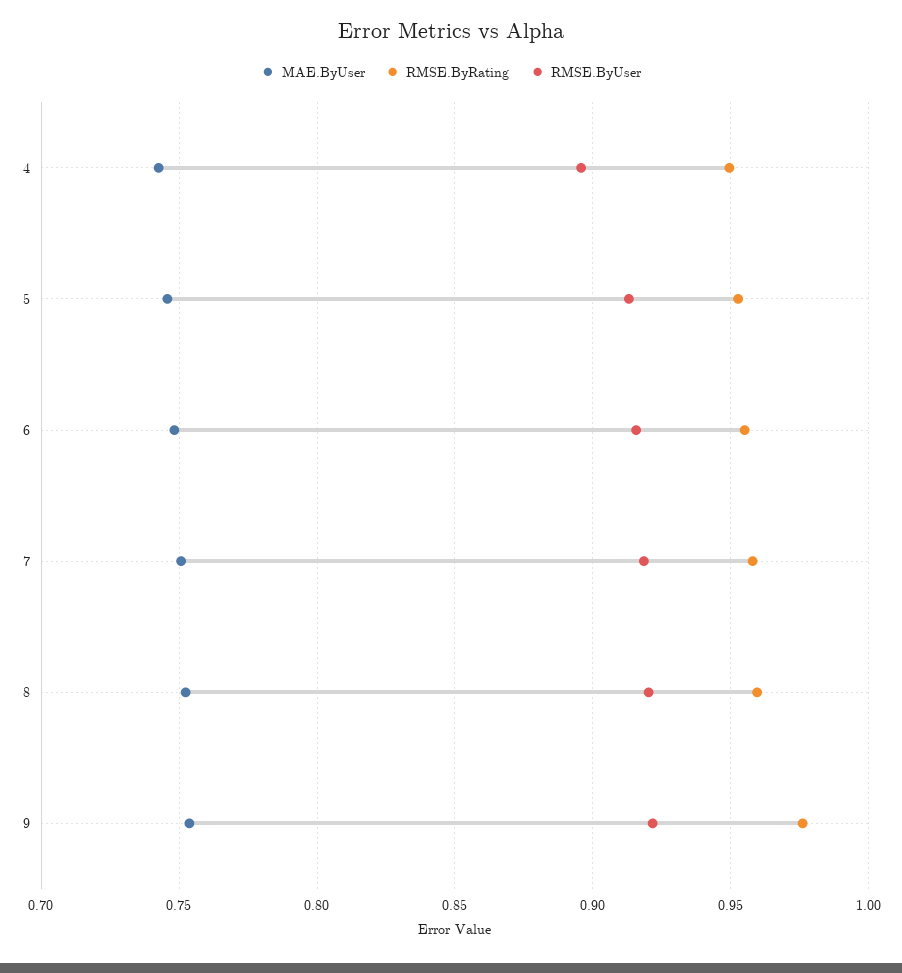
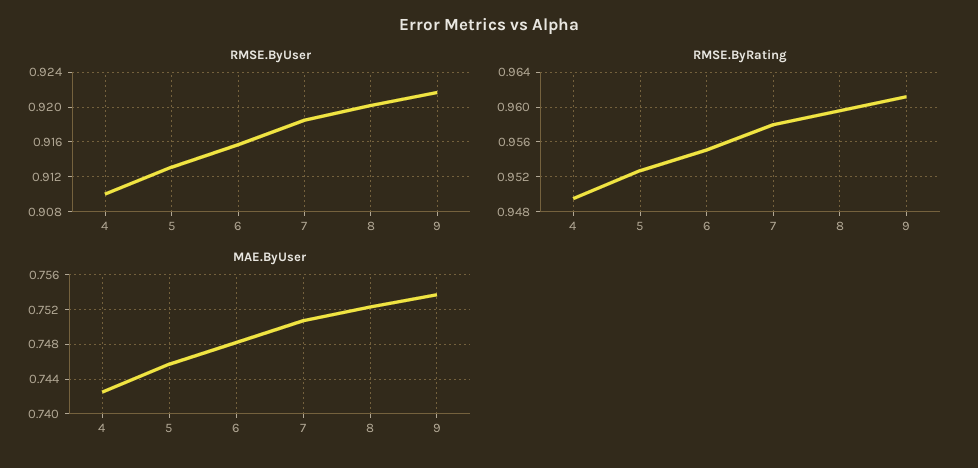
  {
    "MAE.ByUser": {
      "4": 0.743,
      "5": 0.746,
      "6": 0.748,
      "7": 0.751,
      "8": 0.752,
      "9": 0.754
    },
    "RMSE.ByRating": {
      "4": 0.95,
      "5": 0.953,
      "6": 0.955,
      "7": 0.958,
      "8": 0.96,
-     "9": 0.975
+     "9": 0.961
    },
    "RMSE.ByUser": {
-     "4": 0.895,
+     "4": 0.91,
      "5": 0.913,
      "6": 0.916,
      "7": 0.919,
      "8": 0.92,
      "9": 0.922
    }
  }

